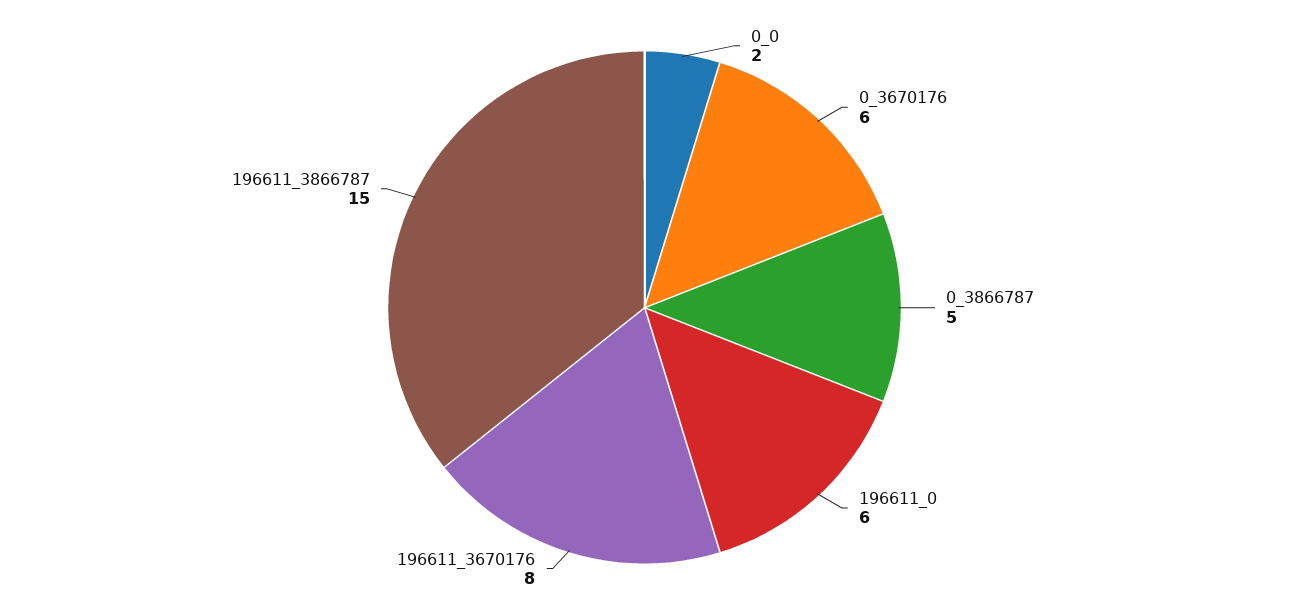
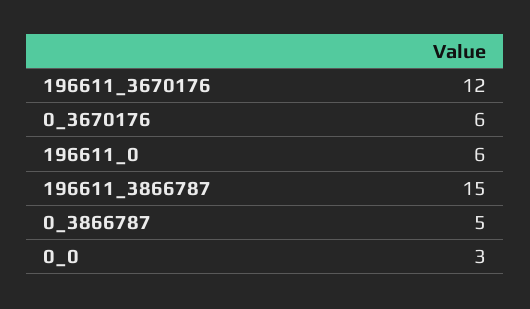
  {
-   "0_0": 2,
+   "0_0": 3,
    "0_3670176": 6,
    "0_3866787": 5,
    "196611_0": 6,
-   "196611_3670176": 8,
+   "196611_3670176": 12,
    "196611_3866787": 15
  }

